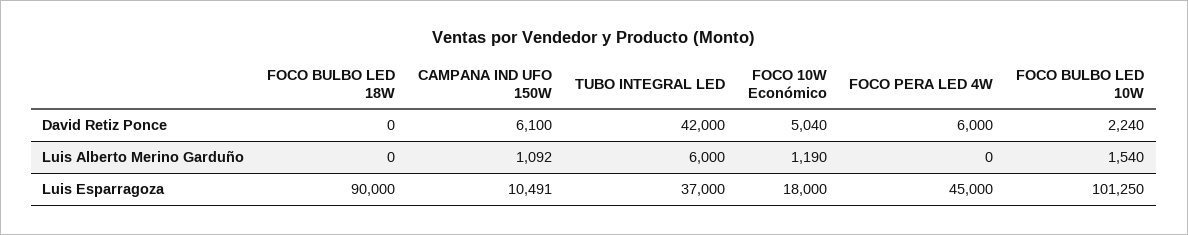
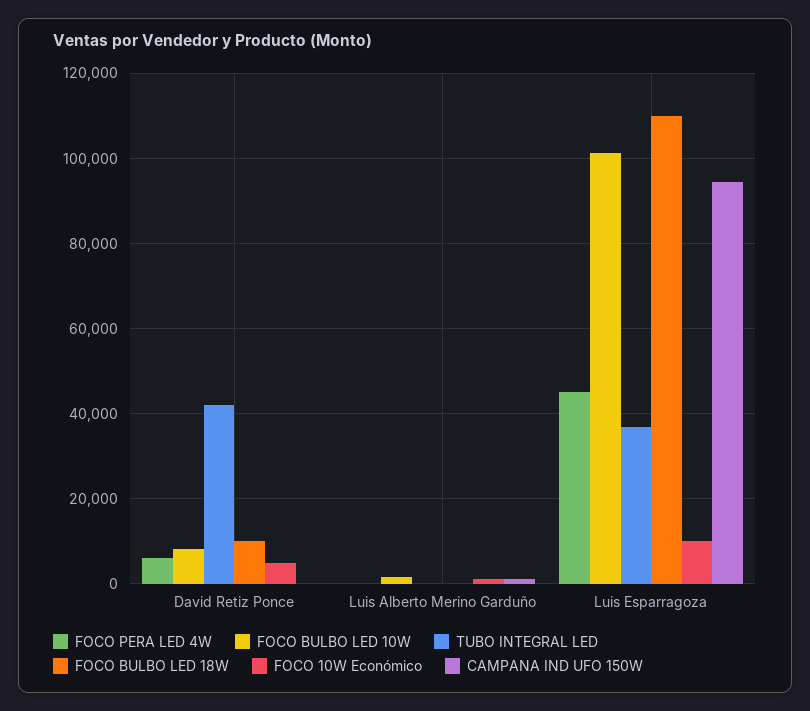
  {
    "FOCO BULBO LED 18W": {
-     "David Retiz Ponce": 0,
+     "David Retiz Ponce": 10000,
      "Luis Alberto Merino Garduño": 0,
-     "Luis Esparragoza": 90000
+     "Luis Esparragoza": 110000
    },
    "CAMPANA IND UFO 150W": {
-     "David Retiz Ponce": 6100,
+     "David Retiz Ponce": 0,
      "Luis Alberto Merino Garduño": 1092,
-     "Luis Esparragoza": 10491
+     "Luis Esparragoza": 94000
    },
    "TUBO INTEGRAL LED": {
      "David Retiz Ponce": 42000,
-     "Luis Alberto Merino Garduño": 6000,
+     "Luis Alberto Merino Garduño": 0,
      "Luis Esparragoza": 37000
    },
    "FOCO 10W Económico": {
      "David Retiz Ponce": 5040,
      "Luis Alberto Merino Garduño": 1190,
-     "Luis Esparragoza": 18000
+     "Luis Esparragoza": 10000
    },
    "FOCO PERA LED 4W": {
      "David Retiz Ponce": 6000,
      "Luis Alberto Merino Garduño": 0,
      "Luis Esparragoza": 45000
    },
    "FOCO BULBO LED 10W": {
-     "David Retiz Ponce": 2240,
+     "David Retiz Ponce": 8000,
      "Luis Alberto Merino Garduño": 1540,
      "Luis Esparragoza": 101250
    }
  }

